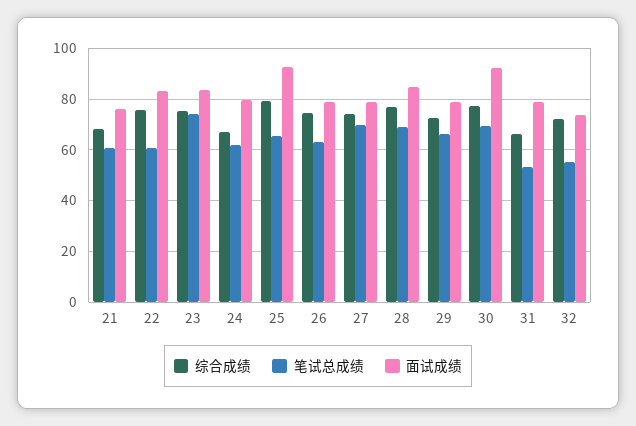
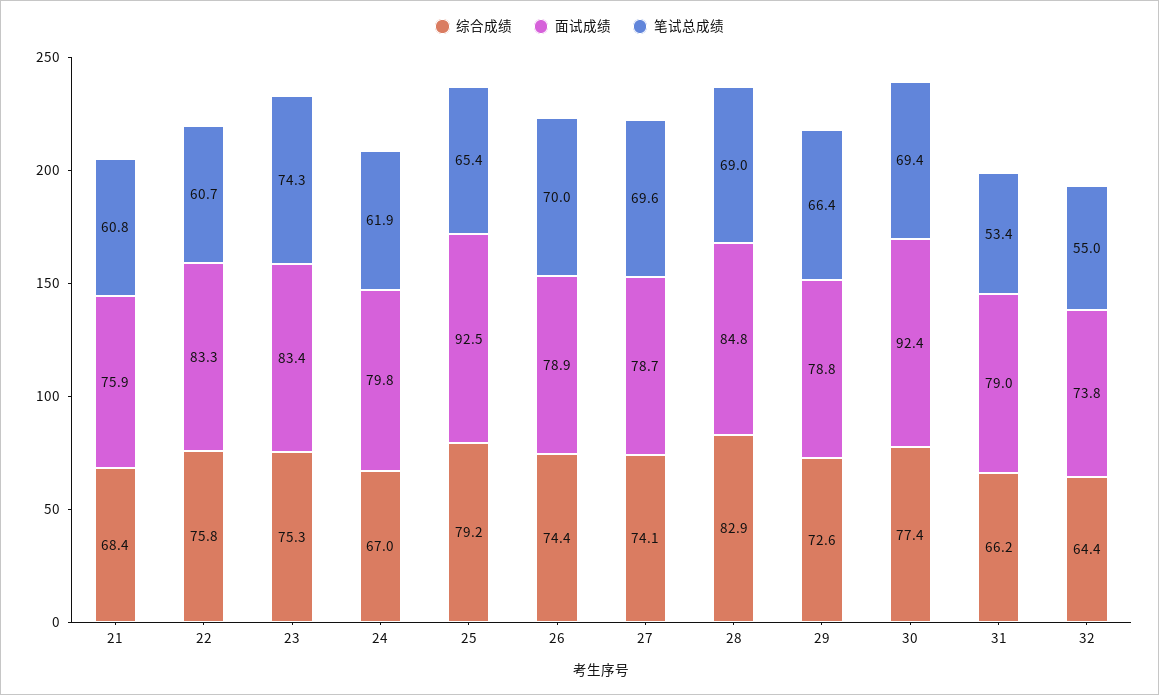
  {
    "综合成绩": {
      "21": 68.4,
      "22": 75.8,
      "23": 75.3,
      "24": 67,
      "25": 79.2,
      "26": 74.4,
      "27": 74.1,
-     "28": 77.5,
+     "28": 82.9,
      "29": 72.6,
      "30": 77.4,
      "31": 66.2,
-     "32": 72.5
+     "32": 64.4
    },
    "笔试总成绩": {
      "21": 60.8,
      "22": 60.7,
      "23": 74.3,
      "24": 61.9,
      "25": 65.4,
-     "26": 62.5,
+     "26": 70,
      "27": 69.6,
      "28": 69,
      "29": 66.4,
      "30": 69.4,
      "31": 53.4,
      "32": 55
    },
    "面试成绩": {
      "21": 75.9,
      "22": 83.3,
      "23": 83.4,
      "24": 79.8,
      "25": 92.5,
      "26": 78.9,
      "27": 78.7,
      "28": 84.8,
      "29": 78.8,
      "30": 92.4,
      "31": 79,
      "32": 73.8
    }
  }

